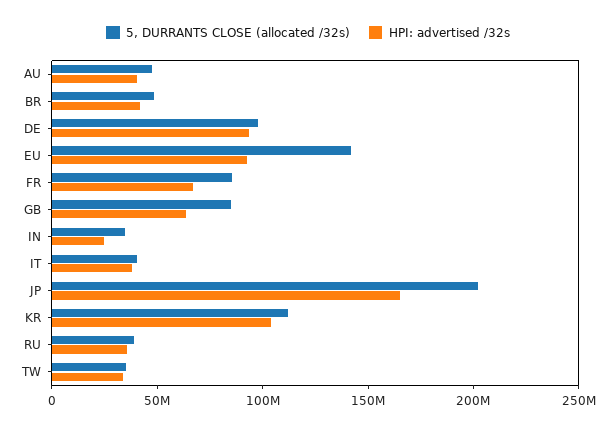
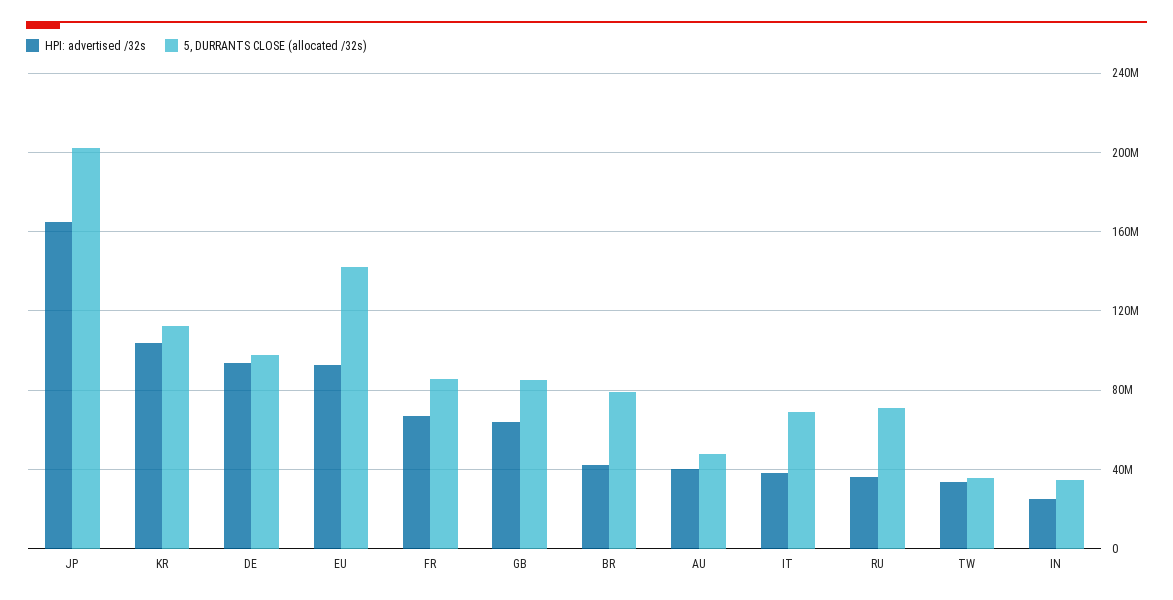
  {
    "5, DURRANTS CLOSE (allocated /32s)": {
      "AU": 50000000,
-     "BR": 50000000,
+     "BR": 80000000,
      "DE": 100000000,
      "EU": 140000000,
      "FR": 85000000,
      "GB": 85000000,
      "IN": 35000000,
-     "IT": 40000000,
+     "IT": 70000000,
      "JP": 200000000,
      "KR": 110000000,
-     "RU": 40000000,
+     "RU": 70000000,
      "TW": 35000000
    },
    "HPI: advertised /32s": {
      "AU": 40000000,
      "BR": 40000000,
      "DE": 95000000,
      "EU": 95000000,
      "FR": 65000000,
      "GB": 65000000,
      "IN": 25000000,
      "IT": 40000000,
      "JP": 165000000,
      "KR": 105000000,
      "RU": 35000000,
      "TW": 35000000
    }
  }

